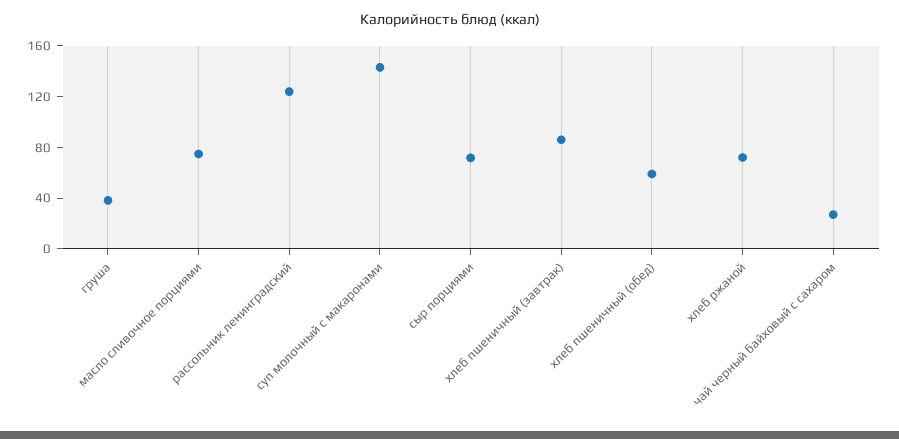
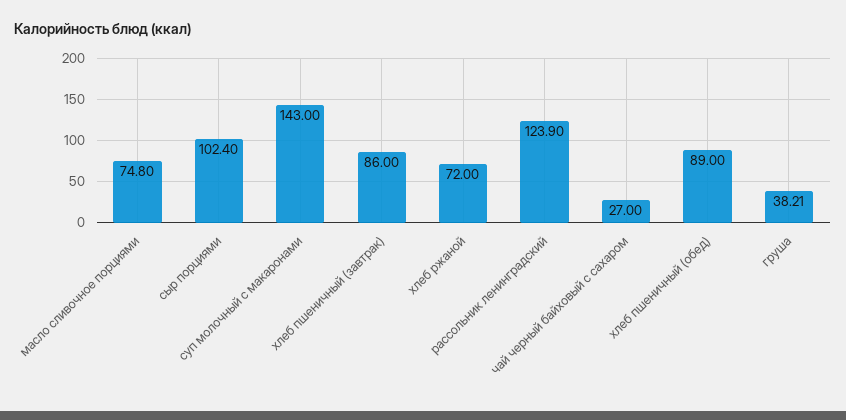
  {
    "груша": 38.21,
    "масло сливочное порциями": 74.8,
    "рассольник ленинградский": 123.9,
    "суп молочный с макаронами": 143,
-   "сыр порциями": 70,
+   "сыр порциями": 102.4,
    "хлеб пшеничный (завтрак)": 86,
-   "хлеб пшеничный (обед)": 60,
+   "хлеб пшеничный (обед)": 89,
    "хлеб ржаной": 72,
    "чай черный байховый с сахаром": 27
  }

